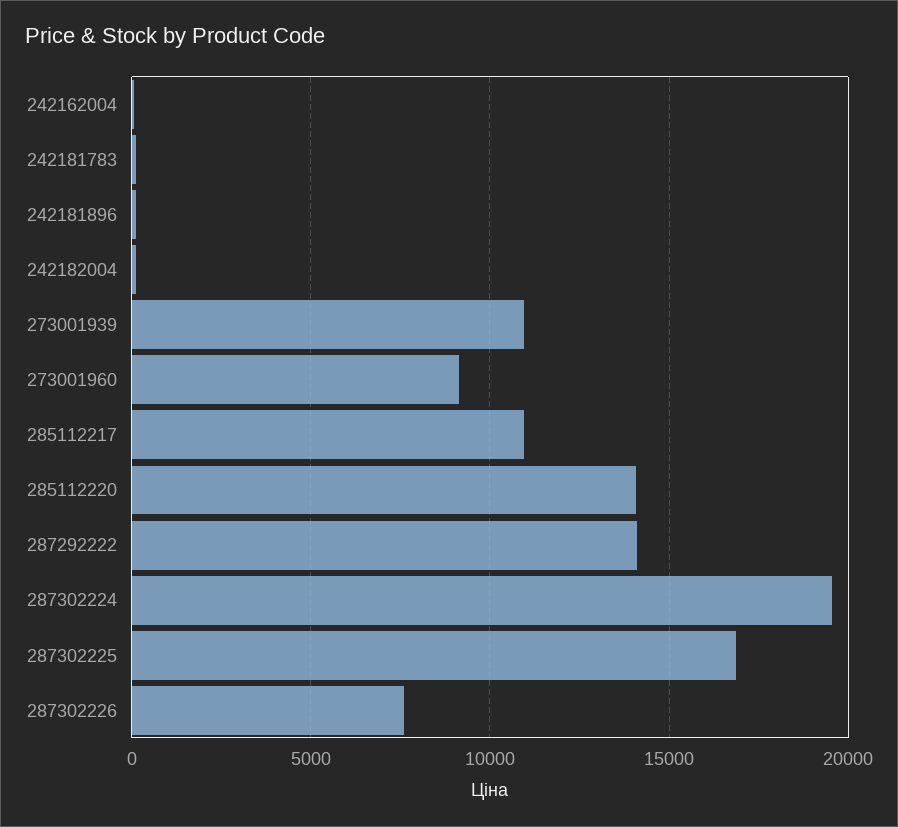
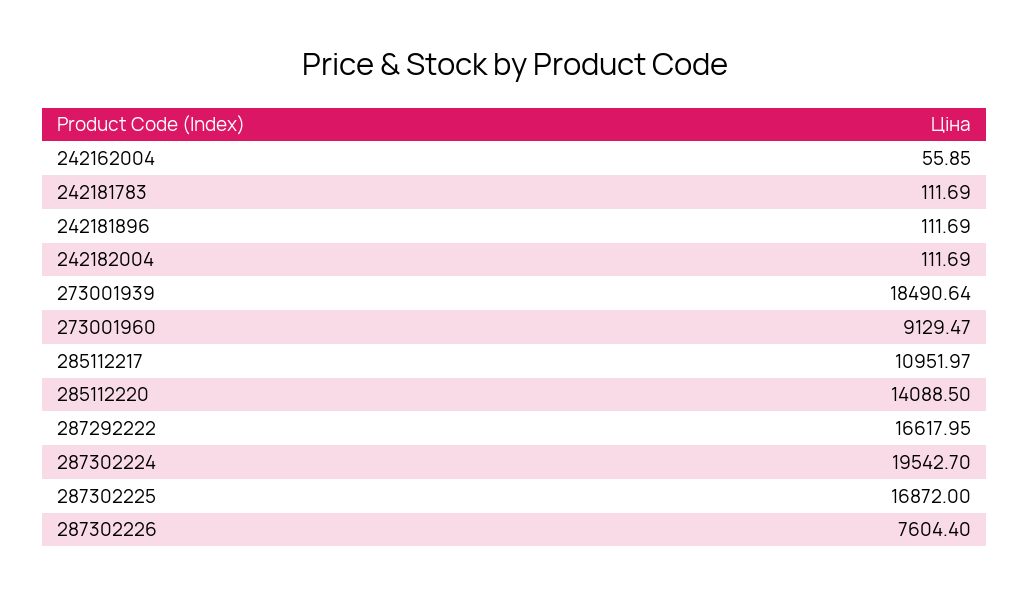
  {
    "242162004": 55.85,
    "242181783": 111.69,
    "242181896": 111.69,
    "242182004": 111.69,
-   "273001939": 11000,
+   "273001939": 18490.64,
    "273001960": 9129.47,
    "285112217": 10951.97,
    "285112220": 14088.5,
-   "287292222": 14000,
+   "287292222": 16617.95,
    "287302224": 19542.7,
    "287302225": 16872,
    "287302226": 7604.4
  }

